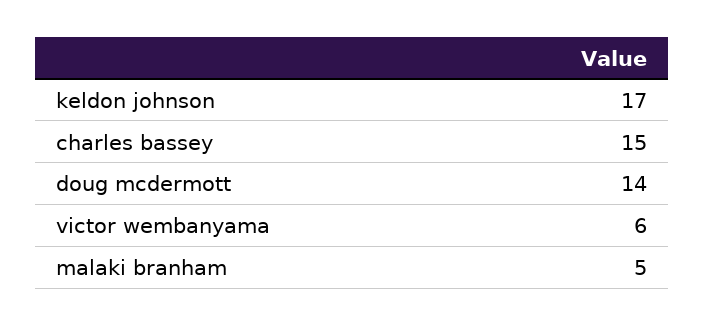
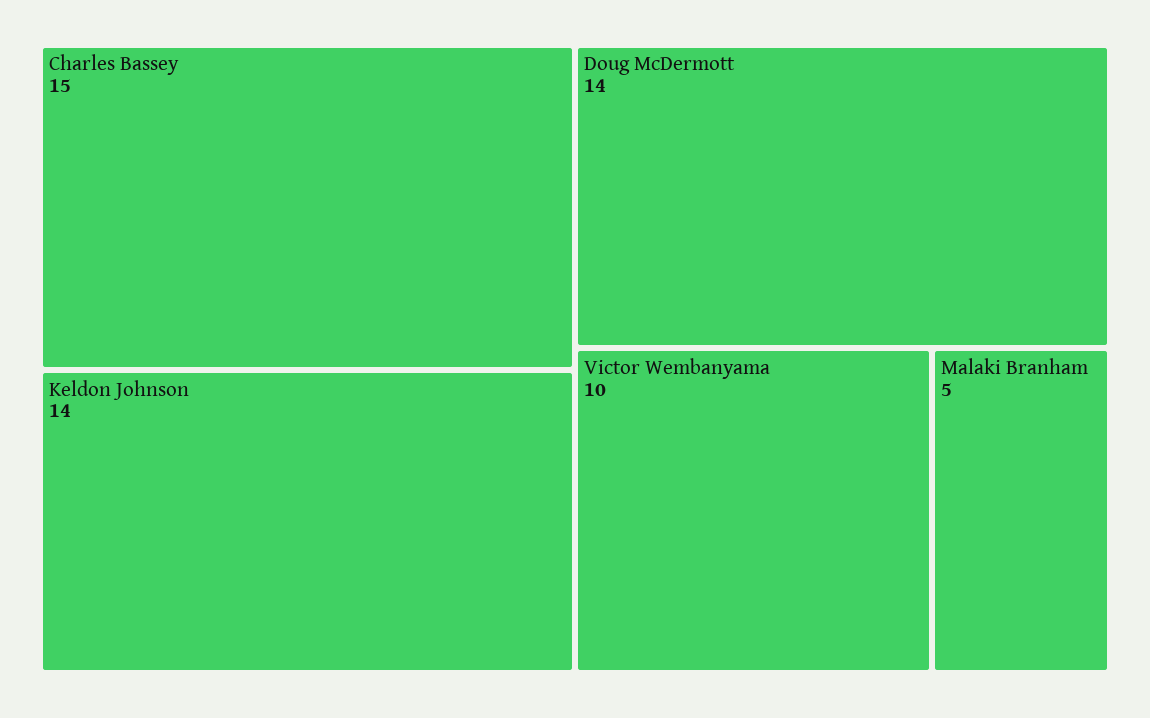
  {
-   "keldon johnson": 17,
+   "keldon johnson": 14,
    "charles bassey": 15,
    "doug mcdermott": 14,
-   "victor wembanyama": 6,
+   "victor wembanyama": 10,
    "malaki branham": 5
  }

